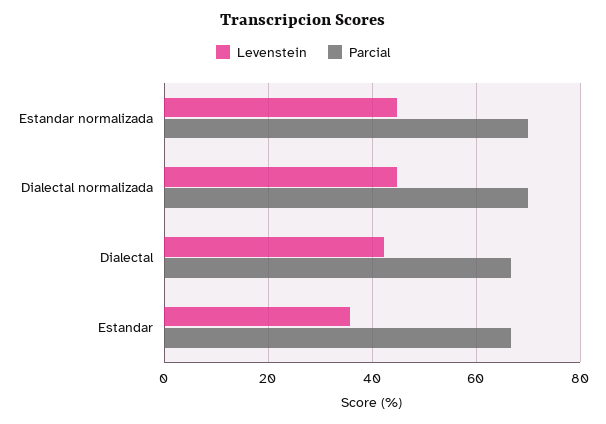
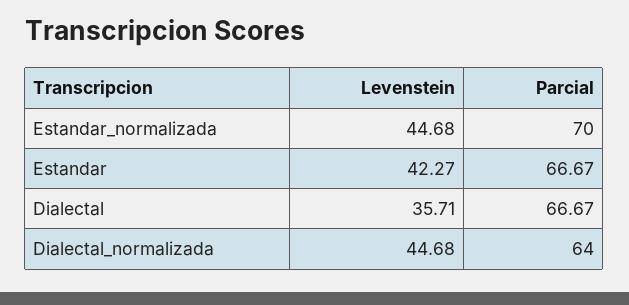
  {
    "Levenstein": {
      "Estandar normalizada": 44.68,
      "Dialectal normalizada": 44.68,
-     "Dialectal": 42,
+     "Dialectal": 35.71,
-     "Estandar": 36
+     "Estandar": 42.27
    },
    "Parcial": {
      "Estandar normalizada": 70,
-     "Dialectal normalizada": 70,
+     "Dialectal normalizada": 64,
      "Dialectal": 66.67,
      "Estandar": 66.67
    }
  }

